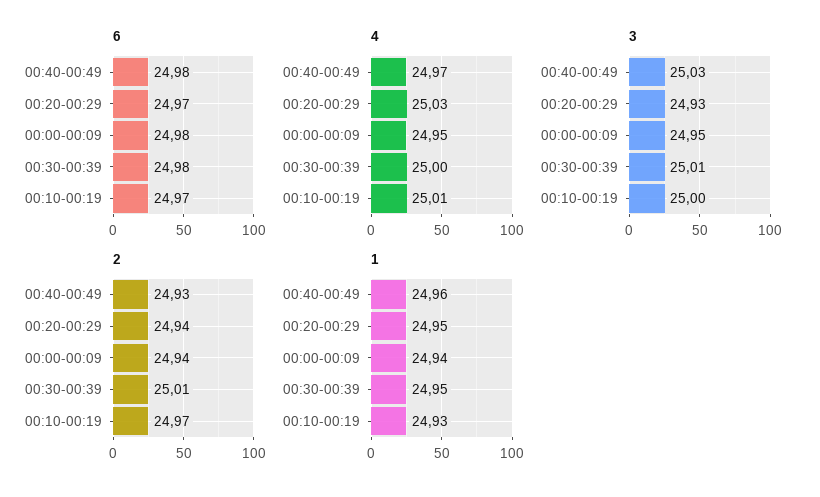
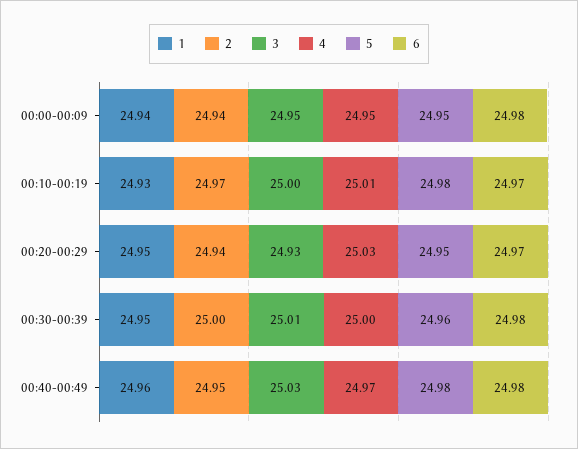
  {
    "6": {
      "00:40-00:49": 24.98,
      "00:20-00:29": 24.97,
      "00:00-00:09": 24.98,
      "00:30-00:39": 24.98,
      "00:10-00:19": 24.97
    },
    "4": {
      "00:40-00:49": 24.97,
      "00:20-00:29": 25.03,
      "00:00-00:09": 24.95,
      "00:30-00:39": 25,
      "00:10-00:19": 25.01
    },
    "3": {
      "00:40-00:49": 25.03,
      "00:20-00:29": 24.93,
      "00:00-00:09": 24.95,
      "00:30-00:39": 25.01,
      "00:10-00:19": 25
    },
    "2": {
-     "00:40-00:49": 24.93,
+     "00:40-00:49": 24.95,
      "00:20-00:29": 24.94,
      "00:00-00:09": 24.94,
-     "00:30-00:39": 25.01,
+     "00:30-00:39": 25,
      "00:10-00:19": 24.97
    },
    "1": {
      "00:40-00:49": 24.96,
      "00:20-00:29": 24.95,
      "00:00-00:09": 24.94,
      "00:30-00:39": 24.95,
      "00:10-00:19": 24.93
-   }
+   },
+   "5": {
+     "00:00-00:09": 24.95,
+     "00:10-00:19": 24.98,
+     "00:20-00:29": 24.95,
+     "00:30-00:39": 24.96,
+     "00:40-00:49": 24.98
+   }
  }

